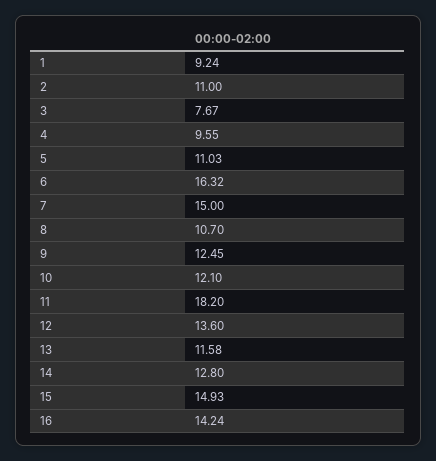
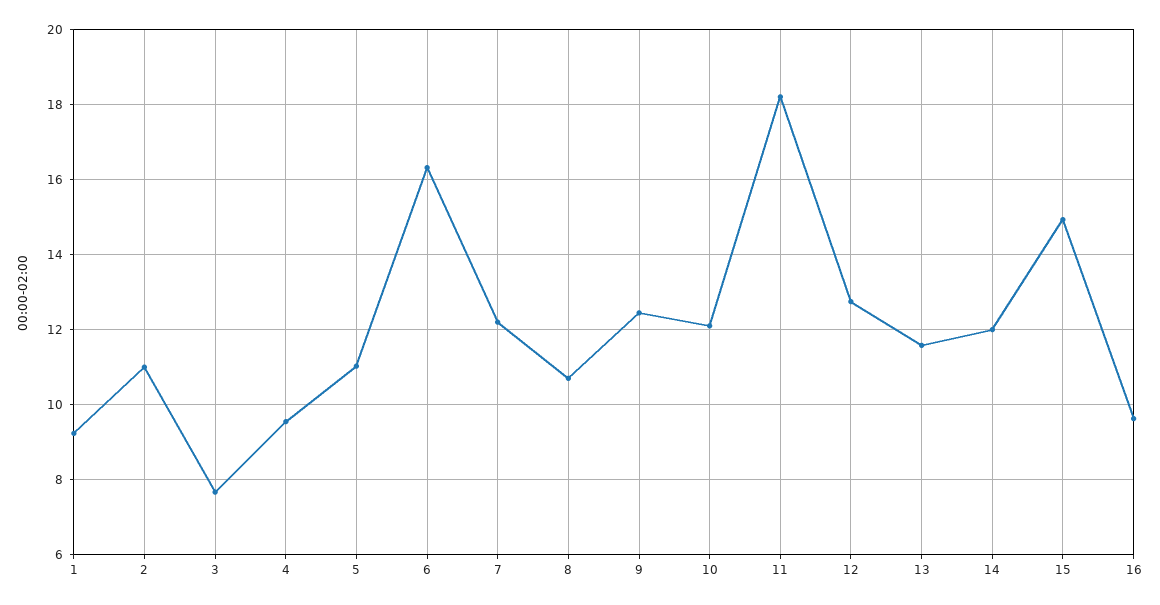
  {
    "1": 9.24,
    "2": 11,
    "3": 7.67,
    "4": 9.55,
    "5": 11.03,
    "6": 16.32,
-   "7": 15,
+   "7": 12.2,
    "8": 10.7,
    "9": 12.45,
    "10": 12.1,
    "11": 18.2,
-   "12": 13.6,
+   "12": 12.8,
    "13": 11.58,
-   "14": 12.8,
+   "14": 12,
    "15": 14.93,
-   "16": 14.24
+   "16": 9.6
  }

